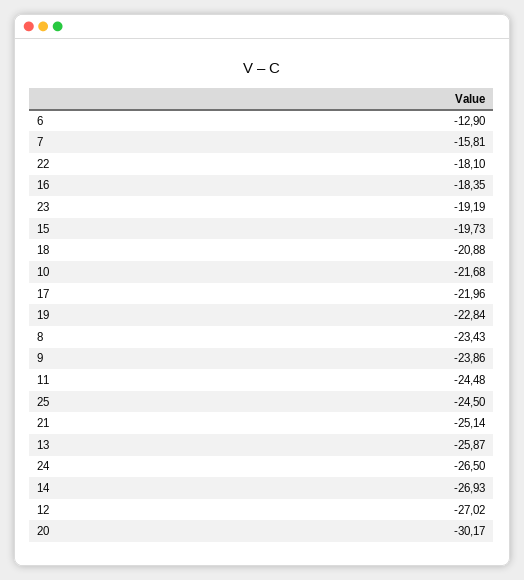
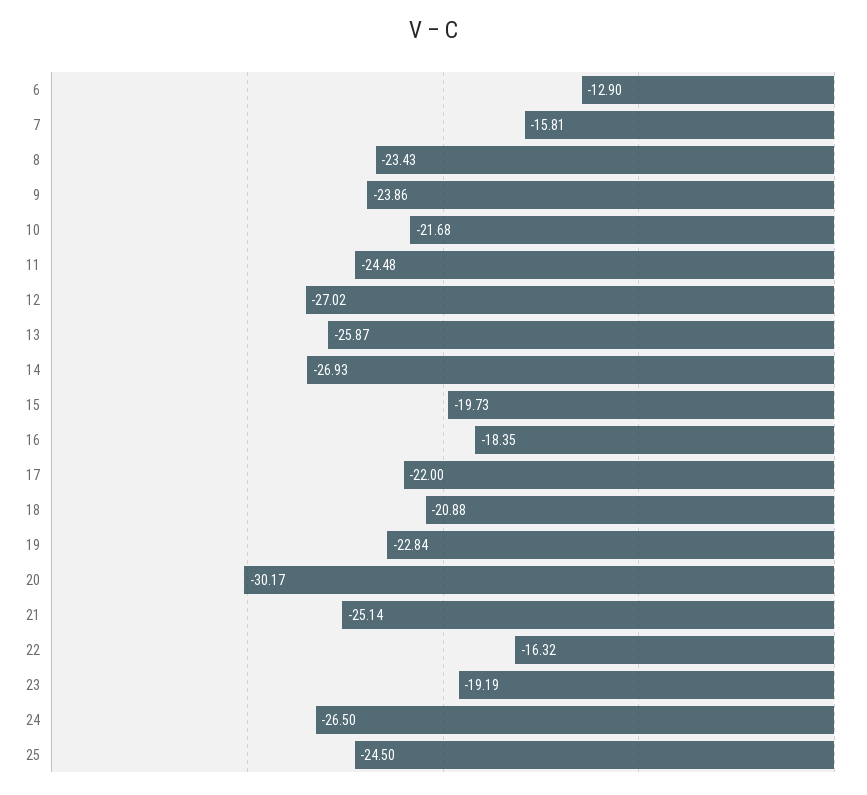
  {
    "6": -12.9,
    "7": -15.81,
-   "22": -18.1,
+   "22": -16.32,
    "16": -18.35,
    "23": -19.19,
    "15": -19.73,
    "18": -20.88,
    "10": -21.68,
-   "17": -21.96,
+   "17": -22,
    "19": -22.84,
    "8": -23.43,
    "9": -23.86,
    "11": -24.48,
    "25": -24.5,
    "21": -25.14,
    "13": -25.87,
    "24": -26.5,
    "14": -26.93,
    "12": -27.02,
    "20": -30.17
  }

